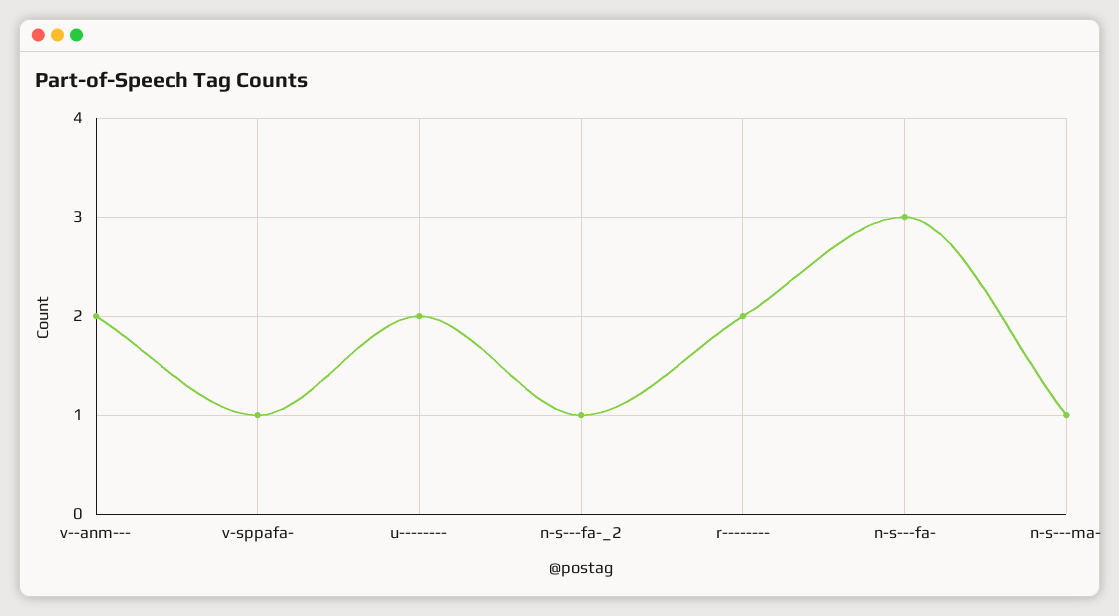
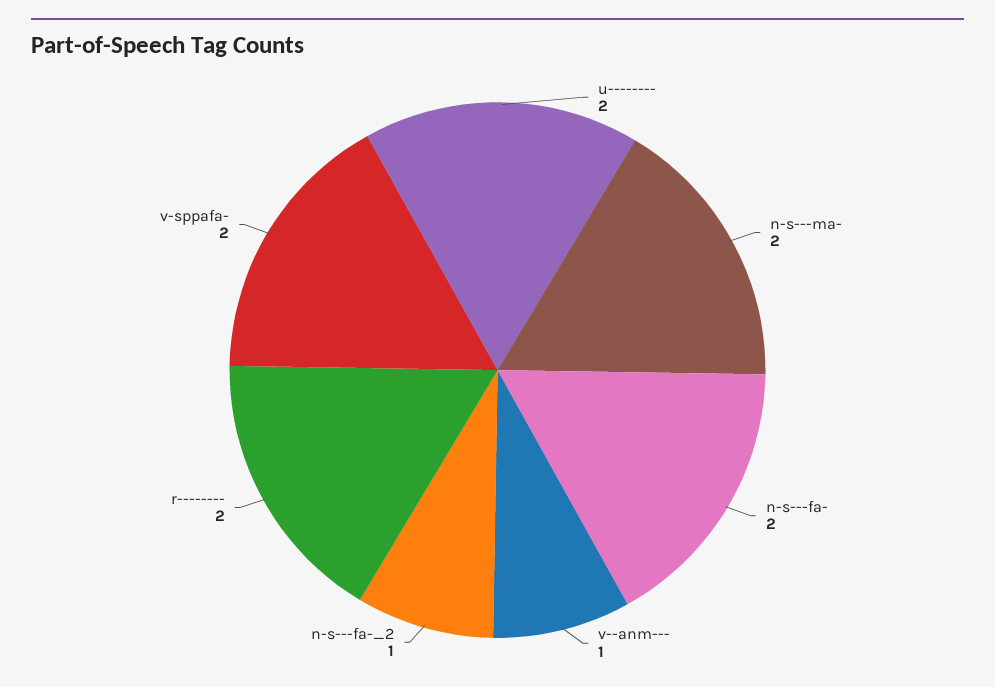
  {
-   "v--anm---": 2,
+   "v--anm---": 1,
-   "v-sppafa-": 1,
+   "v-sppafa-": 2,
    "u--------": 2,
    "n-s---fa-_2": 1,
    "r--------": 2,
-   "n-s---fa-": 3,
+   "n-s---fa-": 2,
-   "n-s---ma-": 1
+   "n-s---ma-": 2
  }

